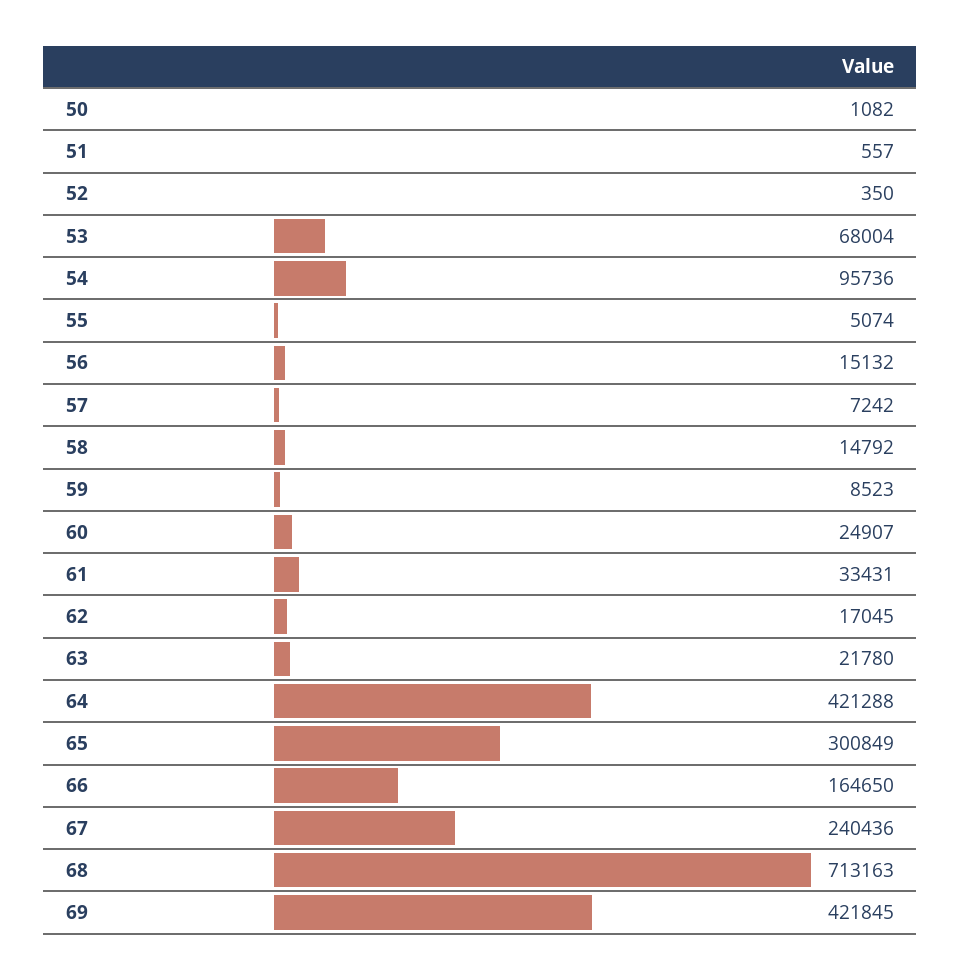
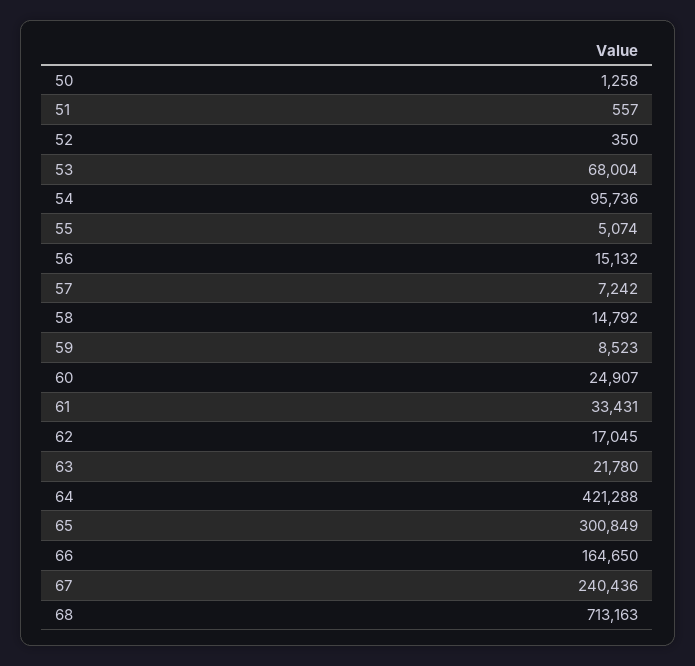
  {
-   "50": 1082,
+   "50": 1258,
    "51": 557,
    "52": 350,
    "53": 68004,
    "54": 95736,
    "55": 5074,
    "56": 15132,
    "57": 7242,
    "58": 14792,
    "59": 8523,
    "60": 24907,
    "61": 33431,
    "62": 17045,
    "63": 21780,
    "64": 421288,
    "65": 300849,
    "66": 164650,
    "67": 240436,
-   "68": 713163,
+   "68": 713163
-   "69": 421845
  }

